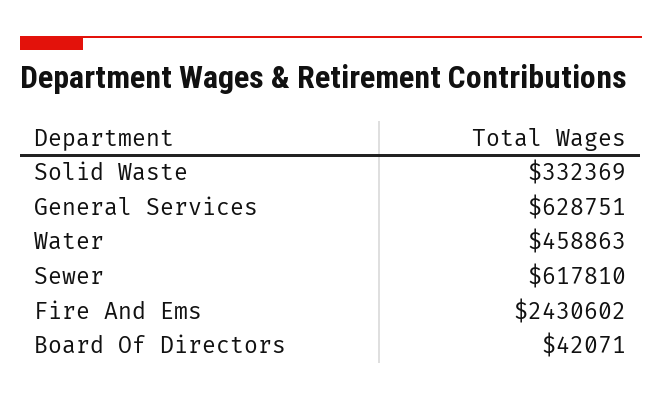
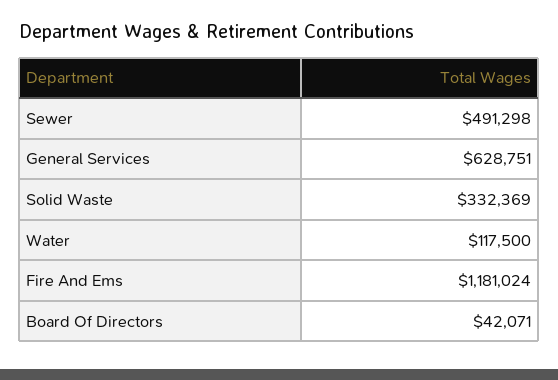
  {
    "Solid Waste": 332369,
    "General Services": 628751,
-   "Water": 458863,
+   "Water": 117500,
-   "Sewer": 617810,
+   "Sewer": 491298,
-   "Fire And Ems": 2430602,
+   "Fire And Ems": 1181024,
    "Board Of Directors": 42071
  }

